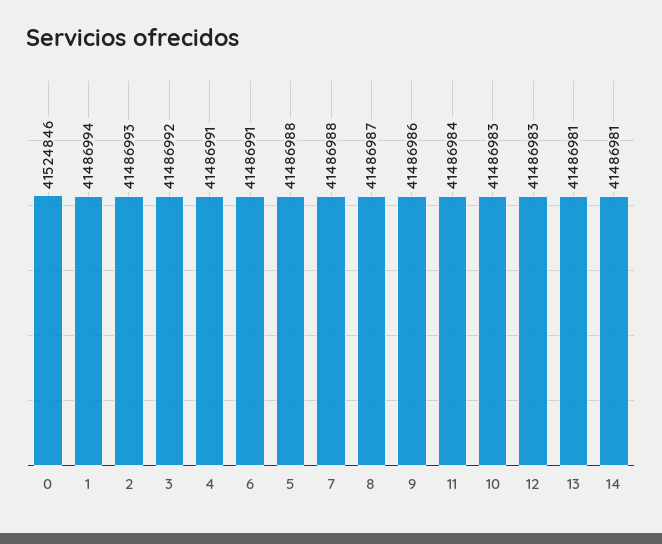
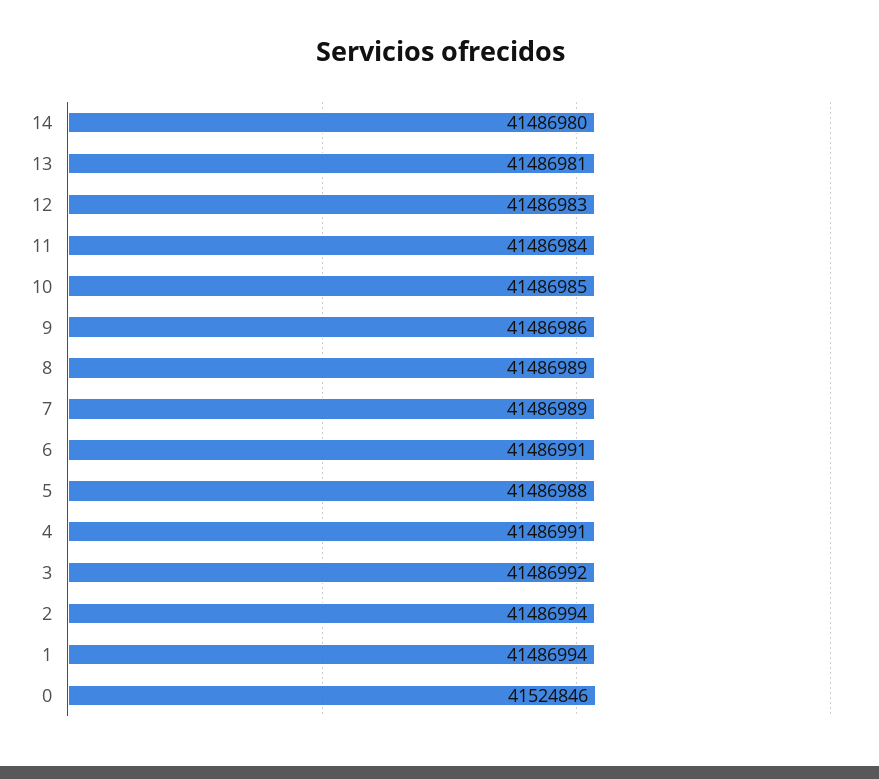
  {
    "0": 41524846,
    "1": 41486994,
-   "2": 41486993,
+   "2": 41486994,
    "3": 41486992,
    "4": 41486991,
    "6": 41486991,
    "5": 41486988,
-   "7": 41486988,
+   "7": 41486989,
-   "8": 41486987,
+   "8": 41486989,
    "9": 41486986,
    "11": 41486984,
-   "10": 41486983,
+   "10": 41486985,
    "12": 41486983,
    "13": 41486981,
-   "14": 41486981
+   "14": 41486980
  }

